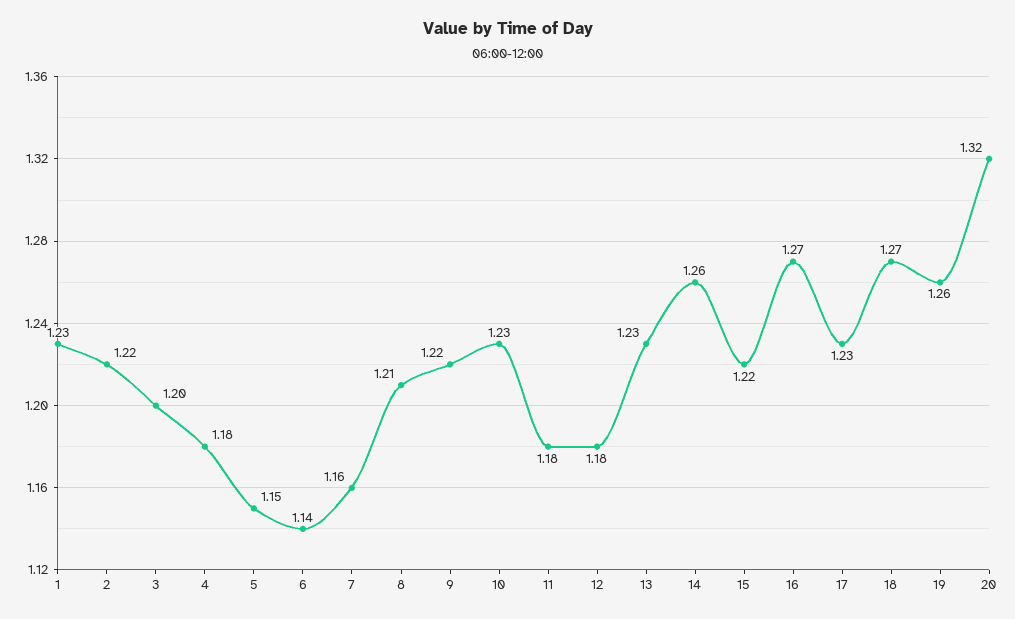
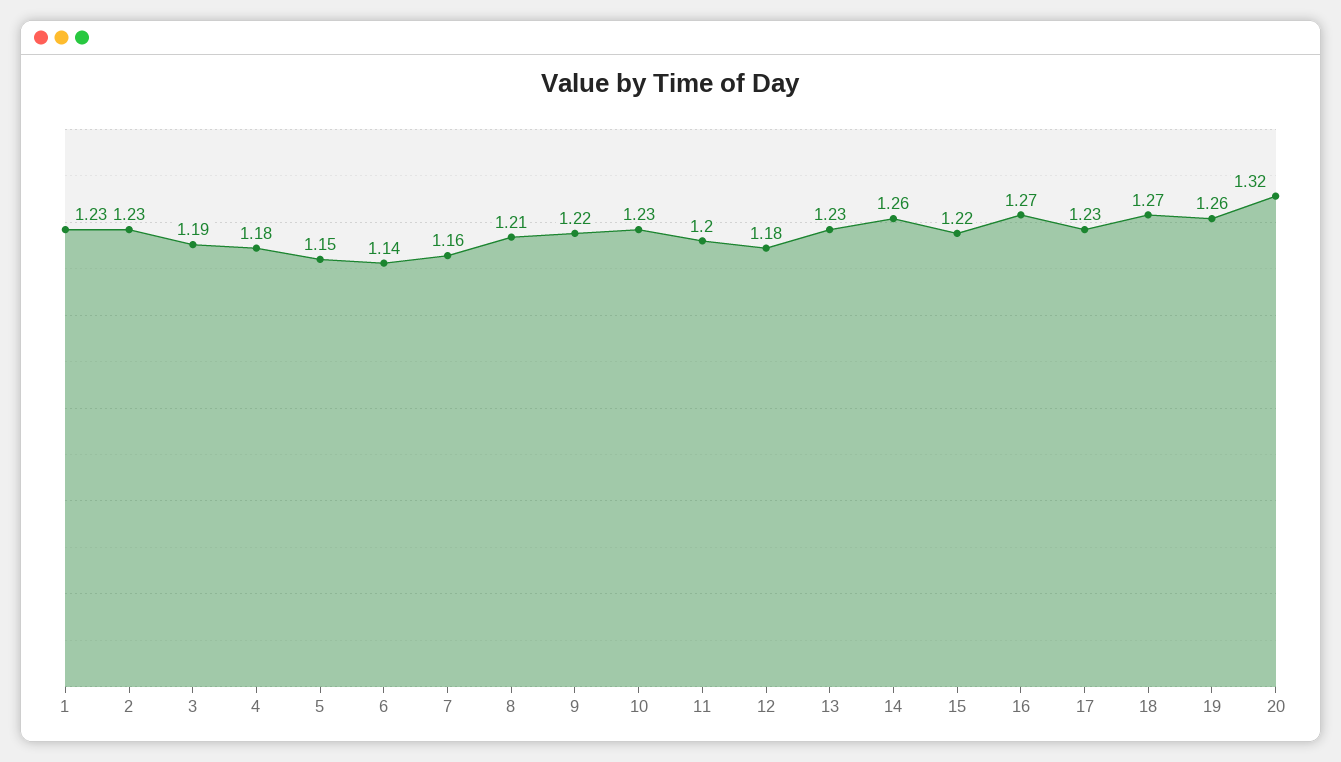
  {
    "1": 1.23,
-   "2": 1.22,
+   "2": 1.23,
-   "3": 1.2,
+   "3": 1.19,
    "4": 1.18,
    "5": 1.15,
    "6": 1.14,
    "7": 1.16,
    "8": 1.21,
    "9": 1.22,
    "10": 1.23,
-   "11": 1.18,
+   "11": 1.2,
    "12": 1.18,
    "13": 1.23,
    "14": 1.26,
    "15": 1.22,
    "16": 1.27,
    "17": 1.23,
    "18": 1.27,
    "19": 1.26,
    "20": 1.32
  }

